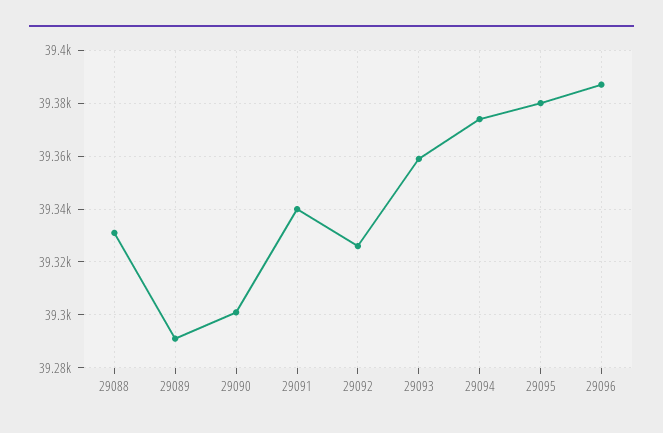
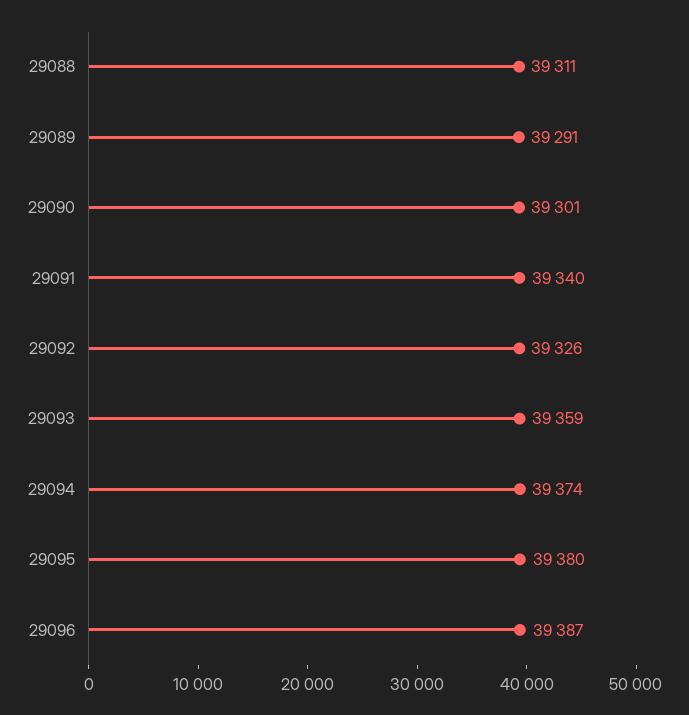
  {
-   "29088": 39330,
+   "29088": 39311,
    "29089": 39291,
    "29090": 39301,
    "29091": 39340,
    "29092": 39326,
    "29093": 39359,
    "29094": 39374,
    "29095": 39380,
    "29096": 39387
  }

